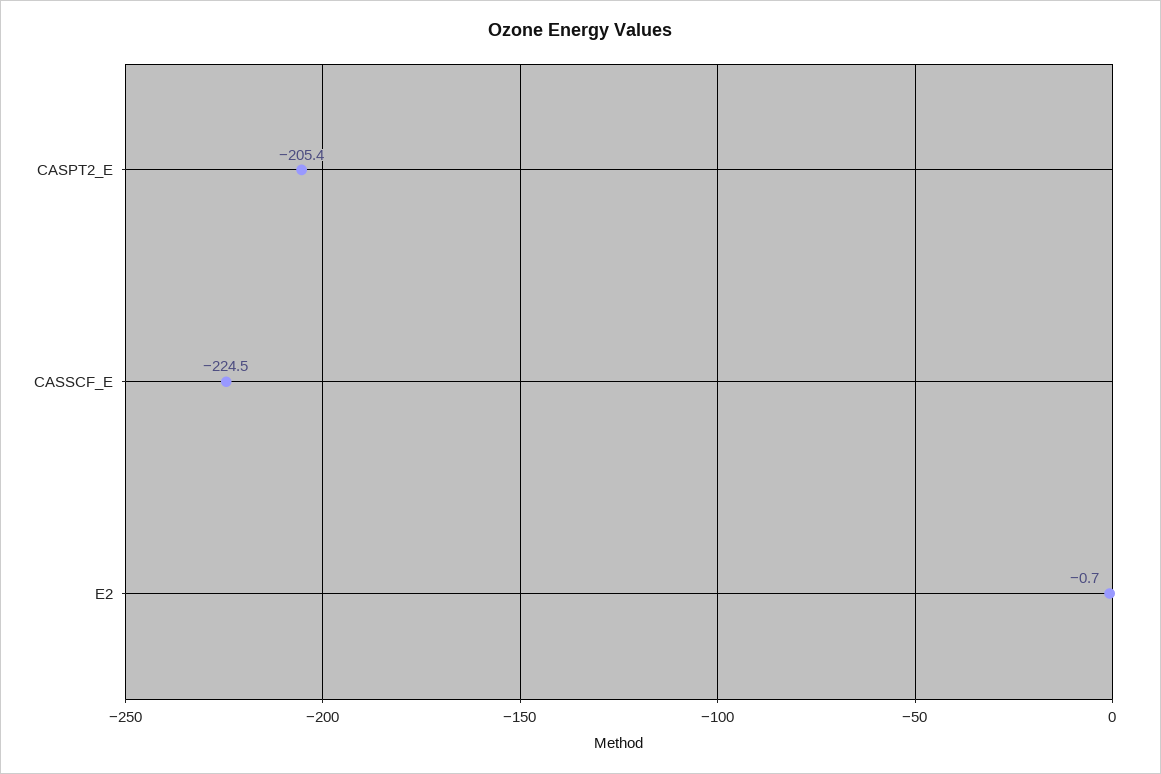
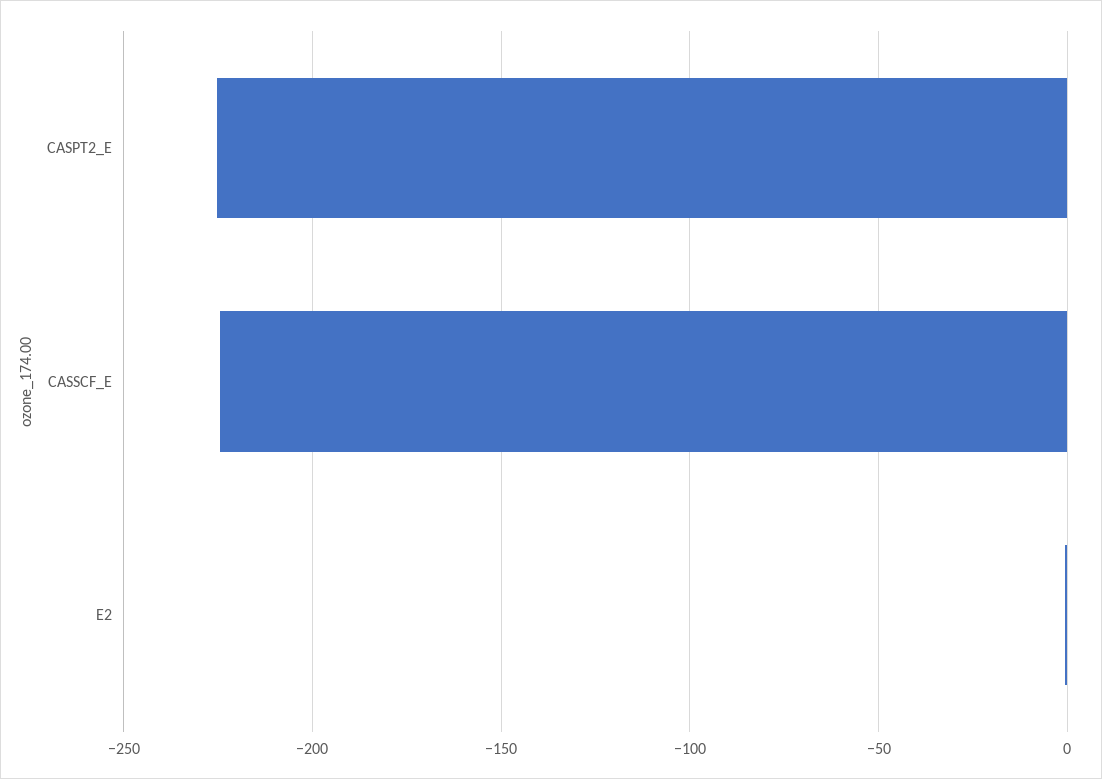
  {
-   "CASPT2_E": -205.4,
+   "CASPT2_E": -225,
    "CASSCF_E": -224.5,
    "E2": -0.7
  }

